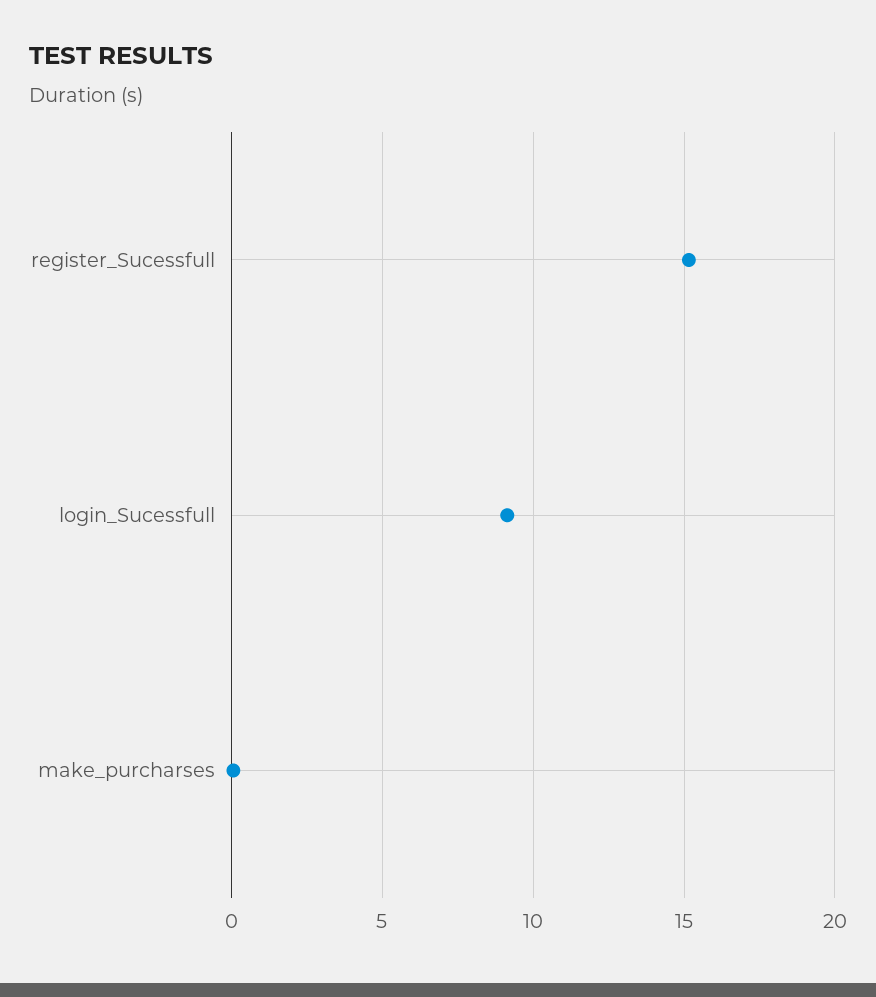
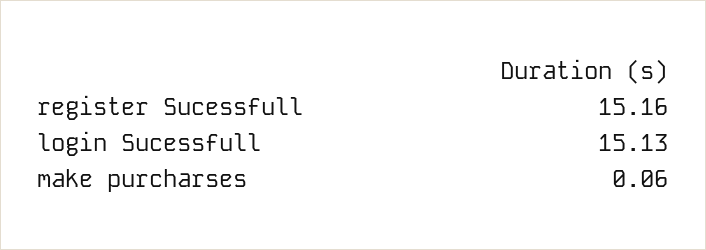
  {
    "register_Sucessfull": 15.16,
-   "login_Sucessfull": 9,
+   "login_Sucessfull": 15.13,
    "make_purcharses": 0.06
  }

